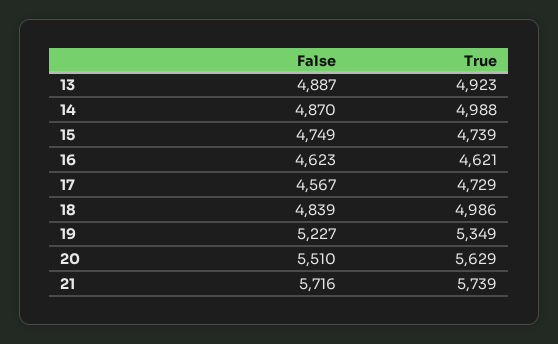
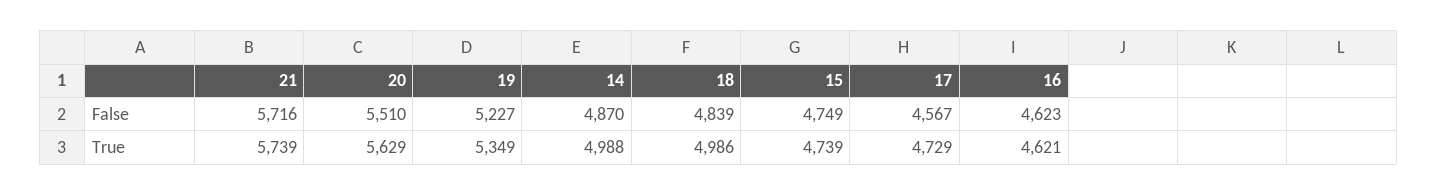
  {
    "False": {
-     "13": 4887,
      "14": 4870,
      "15": 4749,
      "16": 4623,
      "17": 4567,
      "18": 4839,
      "19": 5227,
      "20": 5510,
      "21": 5716
    },
    "True": {
-     "13": 4923,
      "14": 4988,
      "15": 4739,
      "16": 4621,
      "17": 4729,
      "18": 4986,
      "19": 5349,
      "20": 5629,
      "21": 5739
    }
  }

